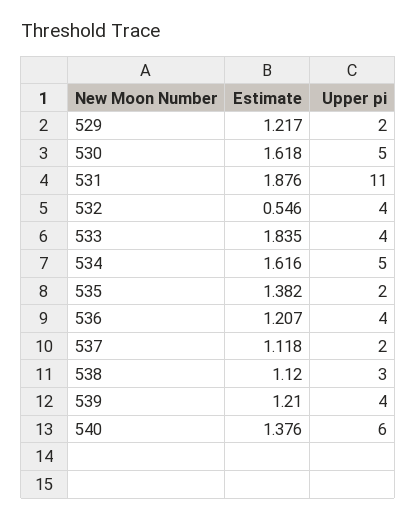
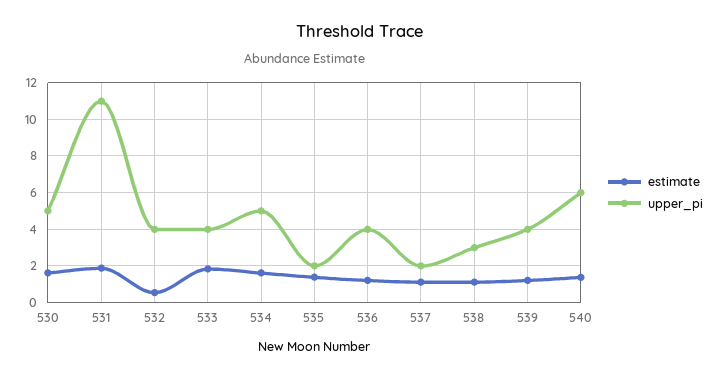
  {
    "Estimate": {
-     "529": 1.217,
      "530": 1.618,
      "531": 1.876,
      "532": 0.546,
      "533": 1.835,
      "534": 1.616,
      "535": 1.382,
      "536": 1.207,
      "537": 1.118,
      "538": 1.12,
      "539": 1.21,
      "540": 1.376
    },
    "Upper pi": {
-     "529": 2,
      "530": 5,
      "531": 11,
      "532": 4,
      "533": 4,
      "534": 5,
      "535": 2,
      "536": 4,
      "537": 2,
      "538": 3,
      "539": 4,
      "540": 6
    }
  }

